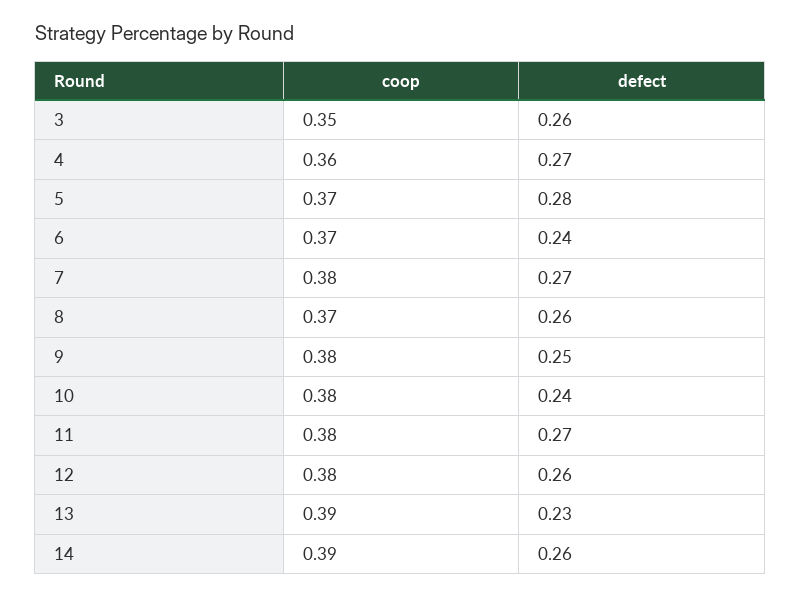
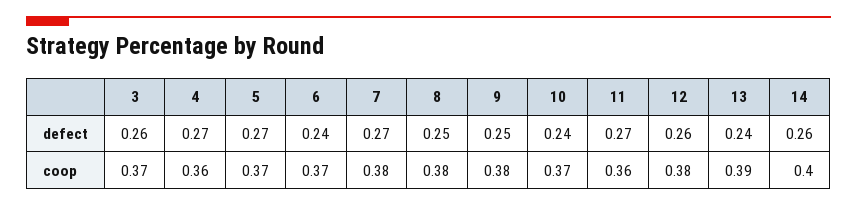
  {
    "coop": {
-     "3": 0.35,
+     "3": 0.37,
      "4": 0.36,
      "5": 0.37,
      "6": 0.37,
      "7": 0.38,
-     "8": 0.37,
+     "8": 0.38,
      "9": 0.38,
-     "10": 0.38,
+     "10": 0.37,
-     "11": 0.38,
+     "11": 0.36,
      "12": 0.38,
      "13": 0.39,
-     "14": 0.39
+     "14": 0.4
    },
    "defect": {
      "3": 0.26,
      "4": 0.27,
-     "5": 0.28,
+     "5": 0.27,
      "6": 0.24,
      "7": 0.27,
-     "8": 0.26,
+     "8": 0.25,
      "9": 0.25,
      "10": 0.24,
      "11": 0.27,
      "12": 0.26,
-     "13": 0.23,
+     "13": 0.24,
      "14": 0.26
    }
  }

